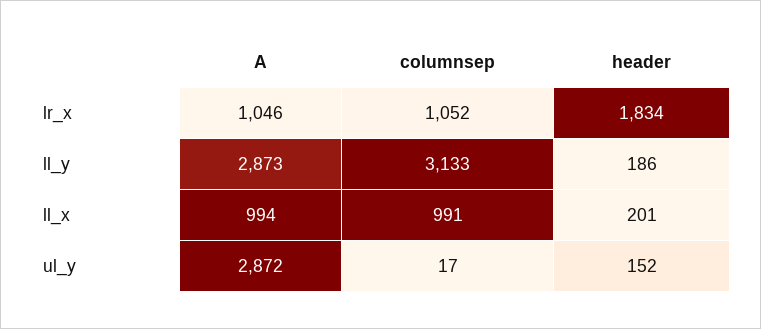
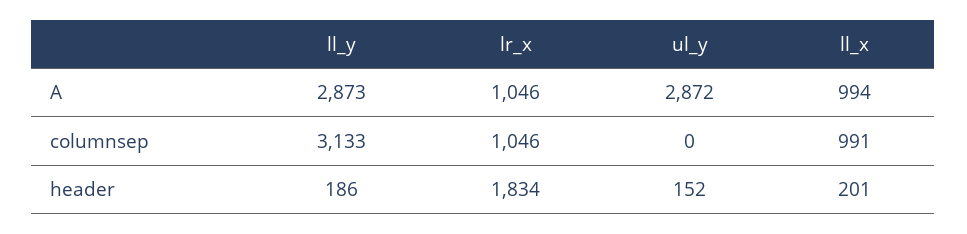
  {
    "A": {
      "lr_x": 1046,
      "ll_y": 2873,
      "ll_x": 994,
      "ul_y": 2872
    },
    "columnsep": {
-     "lr_x": 1052,
+     "lr_x": 1046,
      "ll_y": 3133,
      "ll_x": 991,
-     "ul_y": 17
+     "ul_y": 0
    },
    "header": {
      "lr_x": 1834,
      "ll_y": 186,
      "ll_x": 201,
      "ul_y": 152
    }
  }

